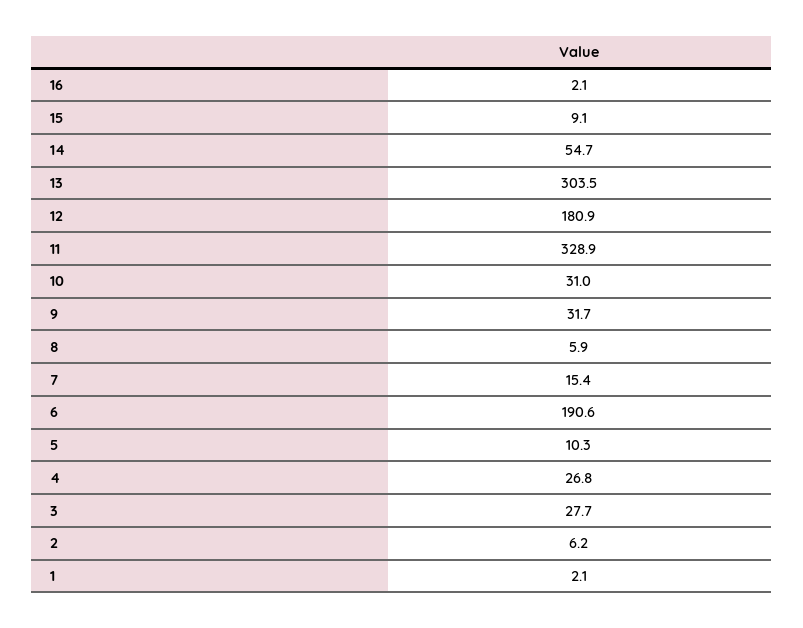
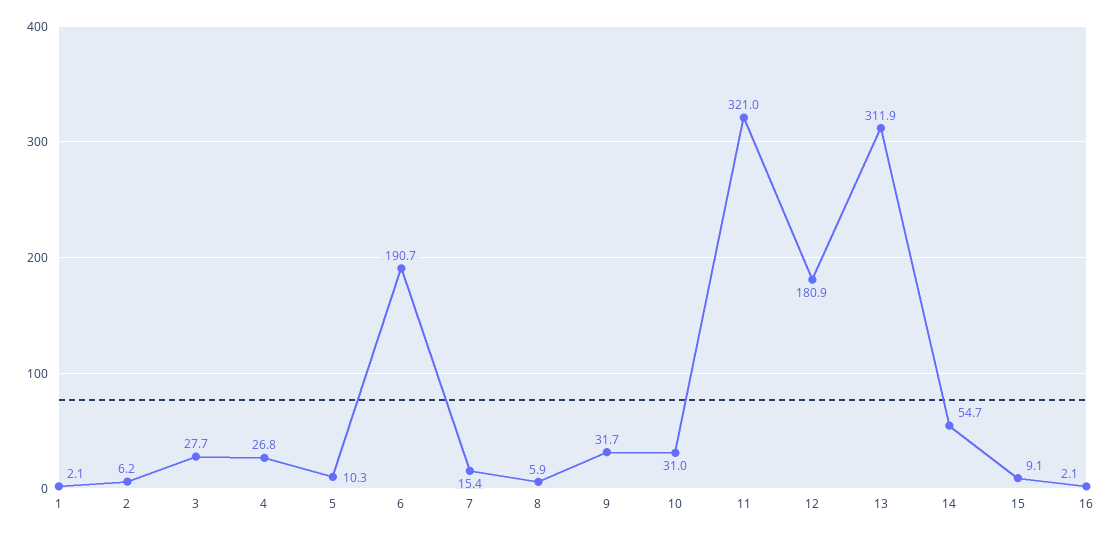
  {
    "16": 2.1,
    "15": 9.1,
    "14": 54.7,
-   "13": 303.5,
+   "13": 311.9,
    "12": 180.9,
-   "11": 328.9,
+   "11": 321,
    "10": 31,
    "9": 31.7,
    "8": 5.9,
    "7": 15.4,
-   "6": 190.6,
+   "6": 190.7,
    "5": 10.3,
    "4": 26.8,
    "3": 27.7,
    "2": 6.2,
    "1": 2.1
  }

